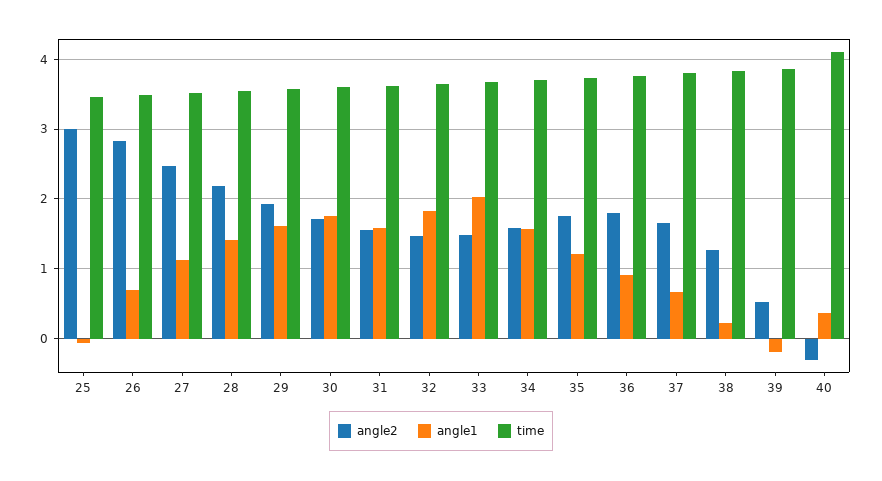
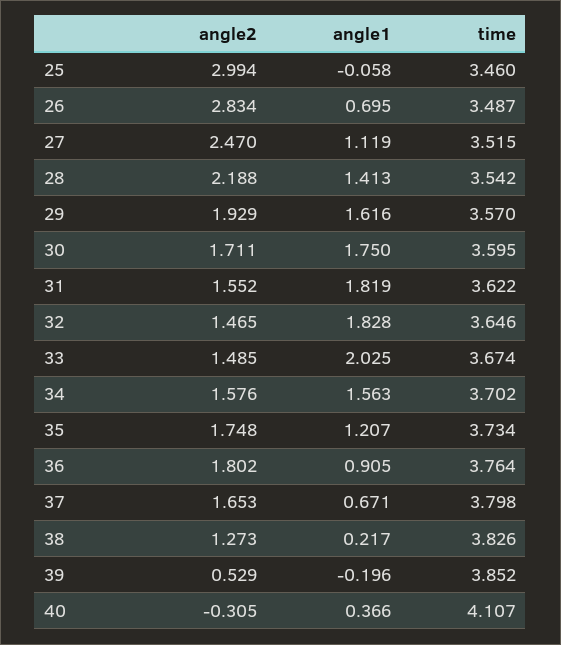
  {
    "angle2": {
      "25": 2.994,
      "26": 2.834,
      "27": 2.47,
      "28": 2.188,
      "29": 1.929,
      "30": 1.711,
      "31": 1.552,
      "32": 1.465,
      "33": 1.485,
      "34": 1.576,
      "35": 1.748,
      "36": 1.802,
      "37": 1.653,
      "38": 1.273,
      "39": 0.529,
      "40": -0.305
    },
    "angle1": {
      "25": -0.058,
      "26": 0.695,
      "27": 1.119,
      "28": 1.413,
      "29": 1.616,
      "30": 1.75,
-     "31": 1.6,
+     "31": 1.819,
      "32": 1.828,
      "33": 2.025,
      "34": 1.563,
      "35": 1.207,
      "36": 0.905,
      "37": 0.671,
      "38": 0.217,
      "39": -0.196,
      "40": 0.366
    },
    "time": {
      "25": 3.46,
      "26": 3.487,
      "27": 3.515,
      "28": 3.542,
      "29": 3.57,
      "30": 3.595,
      "31": 3.622,
      "32": 3.646,
      "33": 3.674,
      "34": 3.702,
      "35": 3.734,
      "36": 3.764,
      "37": 3.798,
      "38": 3.826,
      "39": 3.852,
      "40": 4.107
    }
  }

